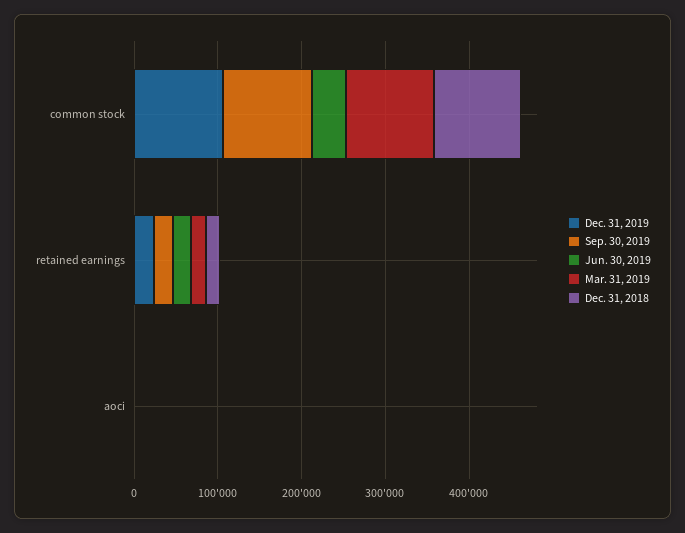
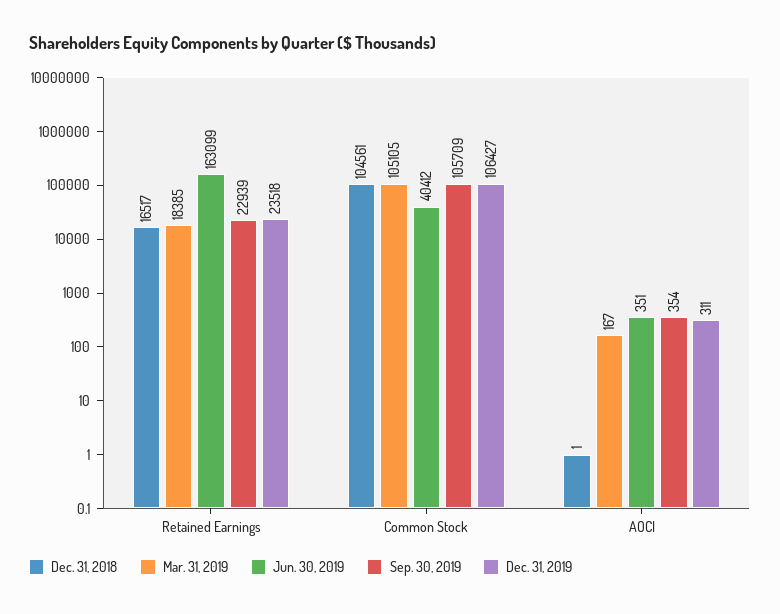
  {
    "Dec. 31, 2019": {
      "common stock": 106427,
      "retained earnings": 23518,
      "aoci": 311
    },
    "Sep. 30, 2019": {
      "common stock": 105709,
      "retained earnings": 22939,
      "aoci": 354
    },
    "Jun. 30, 2019": {
      "common stock": 40412,
-     "retained earnings": 20000,
+     "retained earnings": 163099,
      "aoci": 351
    },
    "Mar. 31, 2019": {
      "common stock": 105105,
      "retained earnings": 18385,
      "aoci": 167
    },
    "Dec. 31, 2018": {
      "common stock": 104561,
      "retained earnings": 16517,
      "aoci": 1
    }
  }

